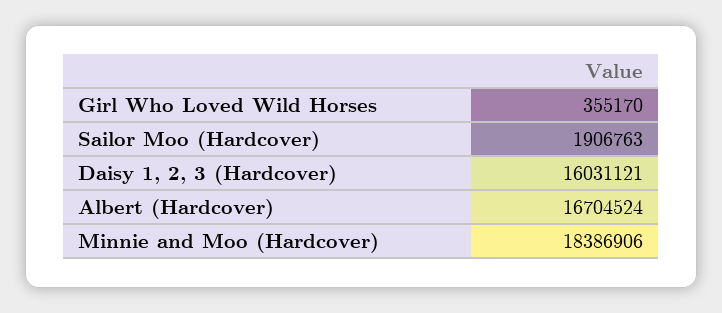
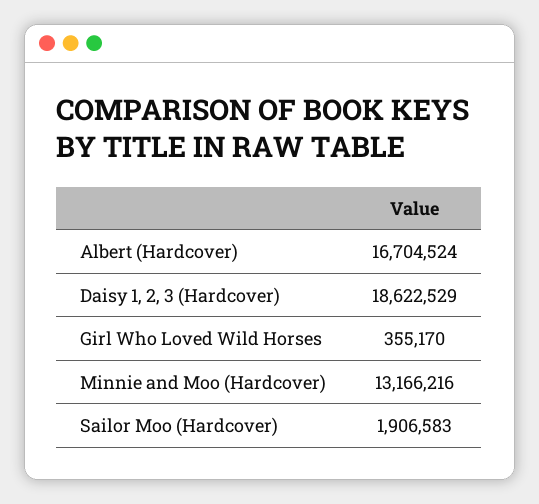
  {
    "Girl Who Loved Wild Horses": 355170,
-   "Sailor Moo (Hardcover)": 1906763,
+   "Sailor Moo (Hardcover)": 1906583,
-   "Daisy 1, 2, 3 (Hardcover)": 16031121,
+   "Daisy 1, 2, 3 (Hardcover)": 18622529,
    "Albert (Hardcover)": 16704524,
-   "Minnie and Moo (Hardcover)": 18386906
+   "Minnie and Moo (Hardcover)": 13166216
  }

